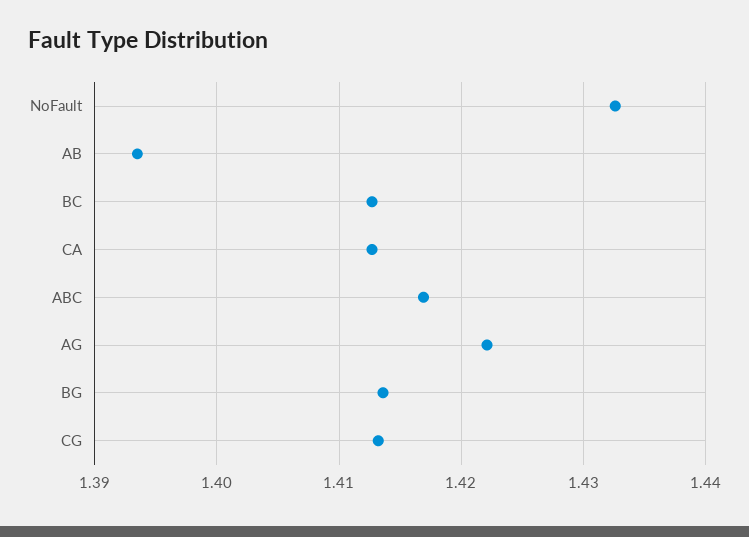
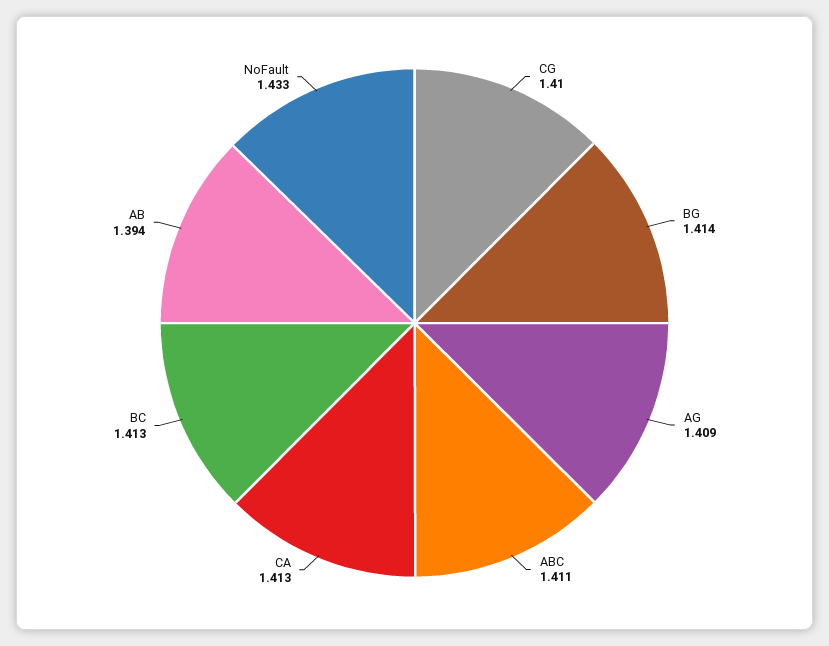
  {
    "NoFault": 1.433,
    "AB": 1.394,
    "BC": 1.413,
    "CA": 1.413,
-   "ABC": 1.417,
+   "ABC": 1.411,
-   "AG": 1.422,
+   "AG": 1.409,
    "BG": 1.414,
-   "CG": 1.413
+   "CG": 1.41
  }

